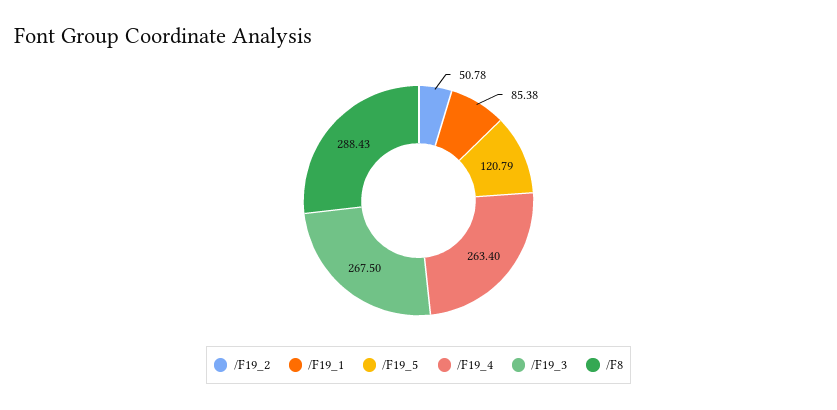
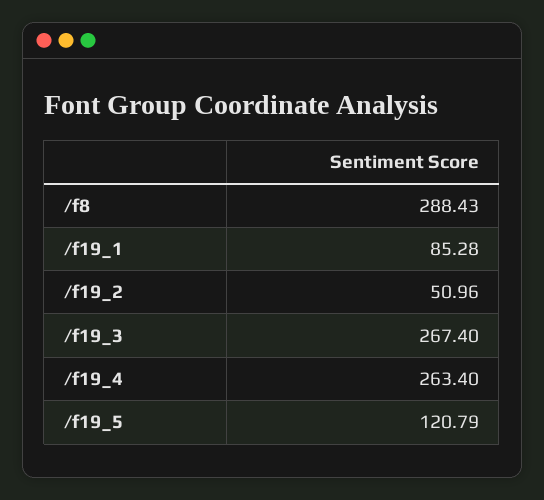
  {
-   "/F19_2": 50.78,
+   "/F19_2": 50.96,
-   "/F19_1": 85.38,
+   "/F19_1": 85.28,
    "/F19_5": 120.79,
    "/F19_4": 263.4,
-   "/F19_3": 267.5,
+   "/F19_3": 267.4,
    "/F8": 288.43
  }

